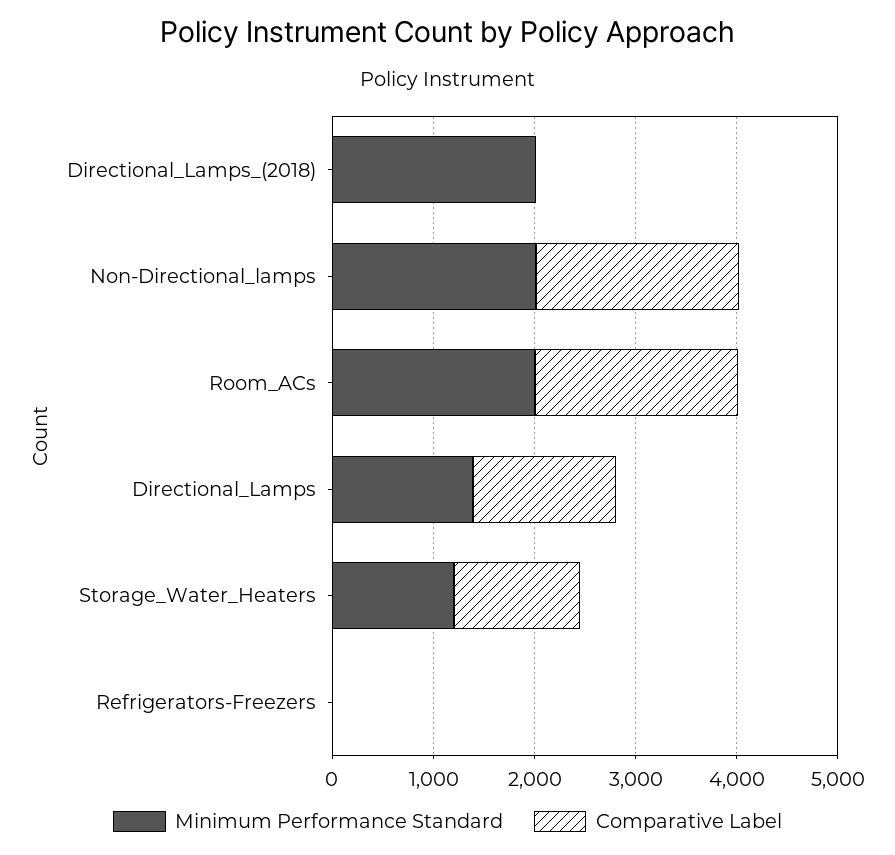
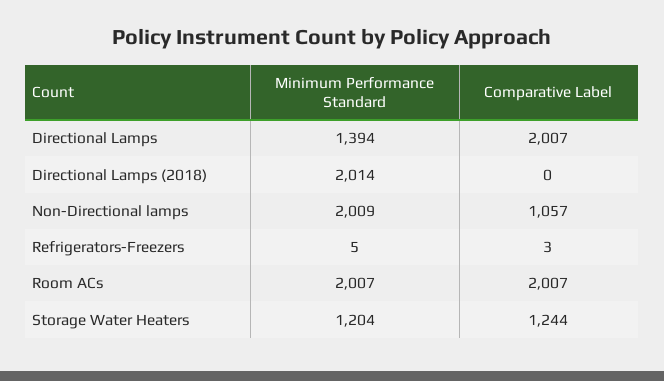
  {
    "Minimum Performance Standard": {
      "Directional_Lamps_(2018)": 2014,
      "Non-Directional_lamps": 2009,
      "Room_ACs": 2007,
      "Directional_Lamps": 1394,
      "Storage_Water_Heaters": 1204,
      "Refrigerators-Freezers": 5
    },
    "Comparative Label": {
      "Directional_Lamps_(2018)": 0,
-     "Non-Directional_lamps": 2000,
+     "Non-Directional_lamps": 1057,
      "Room_ACs": 2007,
-     "Directional_Lamps": 1400,
+     "Directional_Lamps": 2007,
      "Storage_Water_Heaters": 1244,
      "Refrigerators-Freezers": 3
    }
  }

